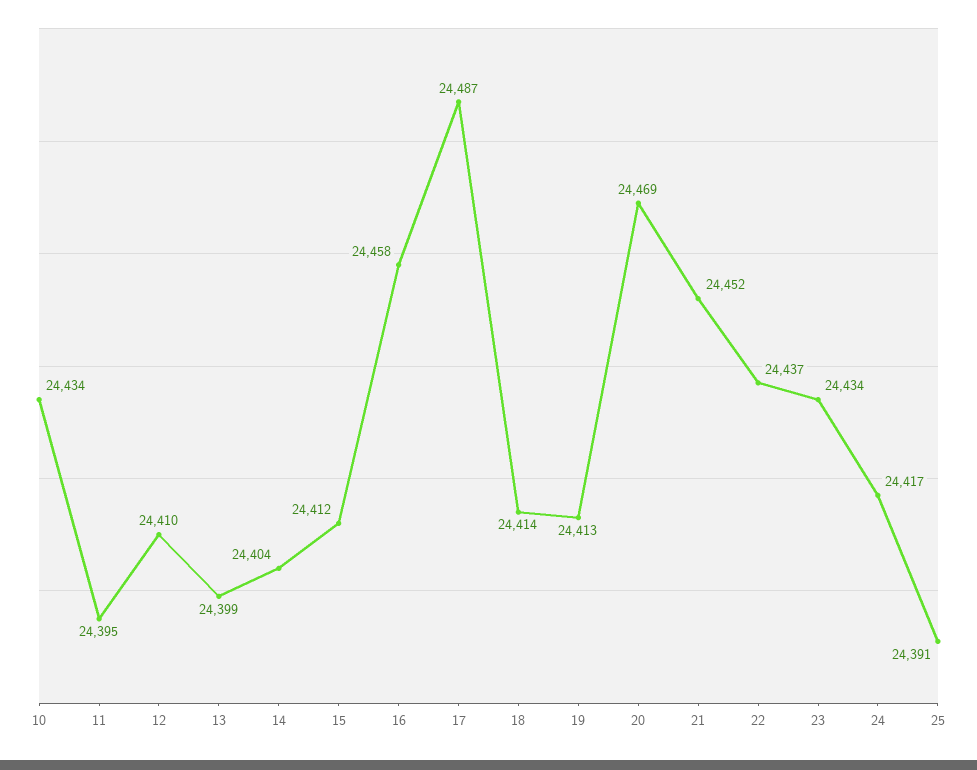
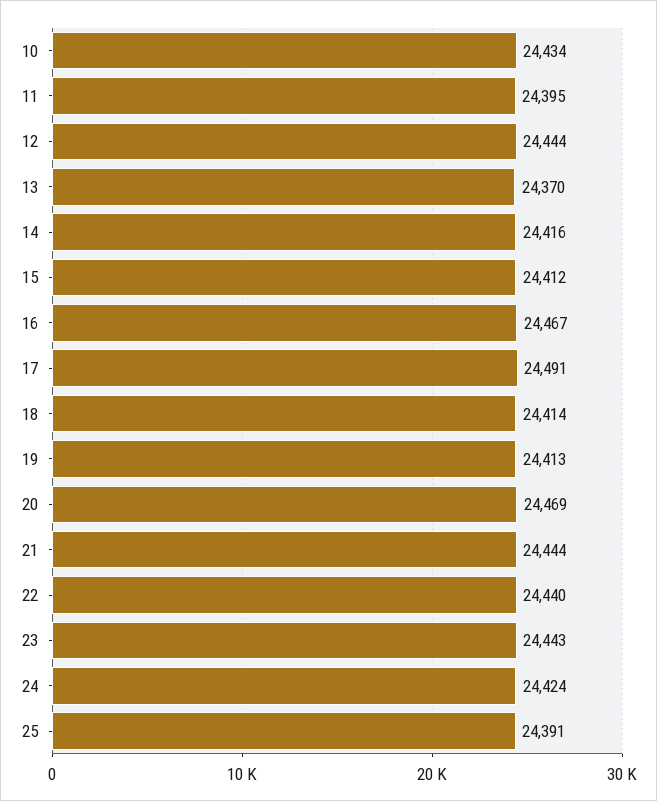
  {
    "10": 24434,
    "11": 24395,
-   "12": 24410,
+   "12": 24444,
-   "13": 24399,
+   "13": 24370,
-   "14": 24404,
+   "14": 24416,
    "15": 24412,
-   "16": 24458,
+   "16": 24467,
-   "17": 24487,
+   "17": 24491,
    "18": 24414,
    "19": 24413,
    "20": 24469,
-   "21": 24452,
+   "21": 24444,
-   "22": 24437,
+   "22": 24440,
-   "23": 24434,
+   "23": 24443,
-   "24": 24417,
+   "24": 24424,
    "25": 24391
  }

